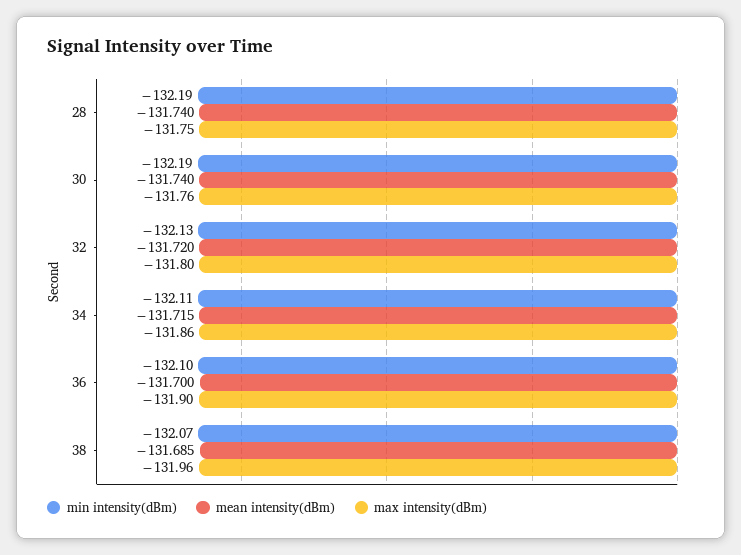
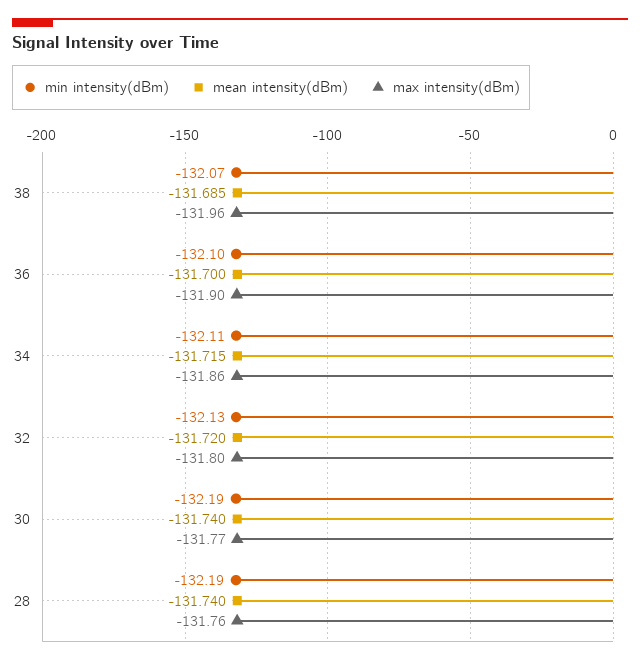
  {
    "min intensity(dBm)": {
      "28": -132.19,
      "30": -132.19,
      "32": -132.13,
      "34": -132.11,
      "36": -132.1,
      "38": -132.07
    },
    "mean intensity(dBm)": {
      "28": -131.74,
      "30": -131.74,
      "32": -131.72,
      "34": -131.715,
      "36": -131.7,
      "38": -131.685
    },
    "max intensity(dBm)": {
-     "28": -131.75,
+     "28": -131.76,
-     "30": -131.76,
+     "30": -131.77,
      "32": -131.8,
      "34": -131.86,
      "36": -131.9,
      "38": -131.96
    }
  }

